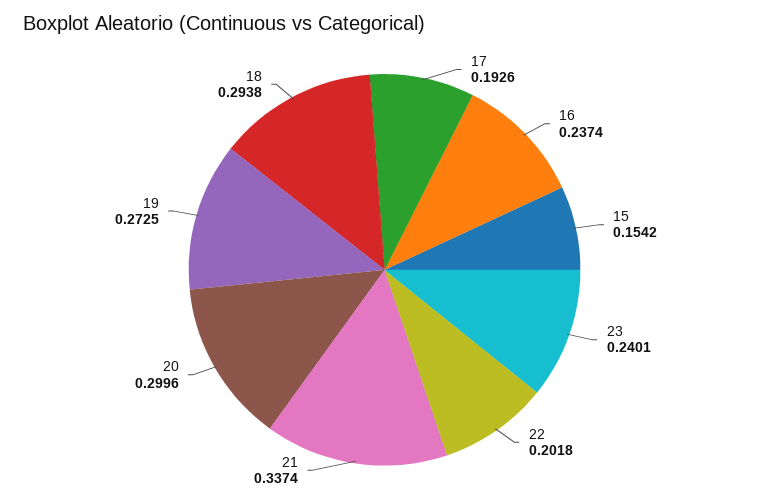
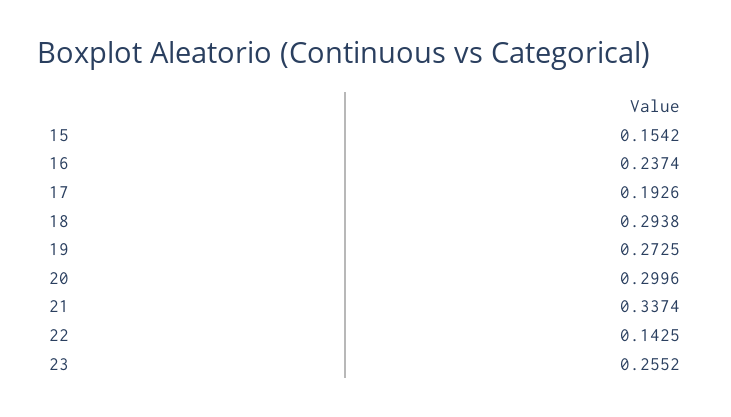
  {
    "17": 0.1926,
    "16": 0.2374,
    "15": 0.1542,
-   "23": 0.2401,
+   "23": 0.2552,
-   "22": 0.2018,
+   "22": 0.1425,
    "21": 0.3374,
    "20": 0.2996,
    "19": 0.2725,
    "18": 0.2938
  }

